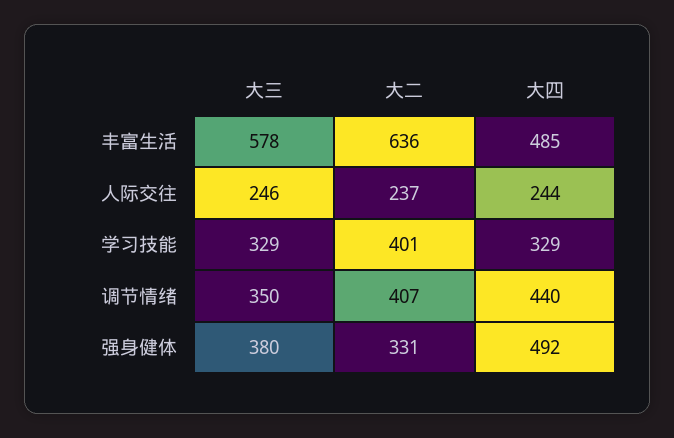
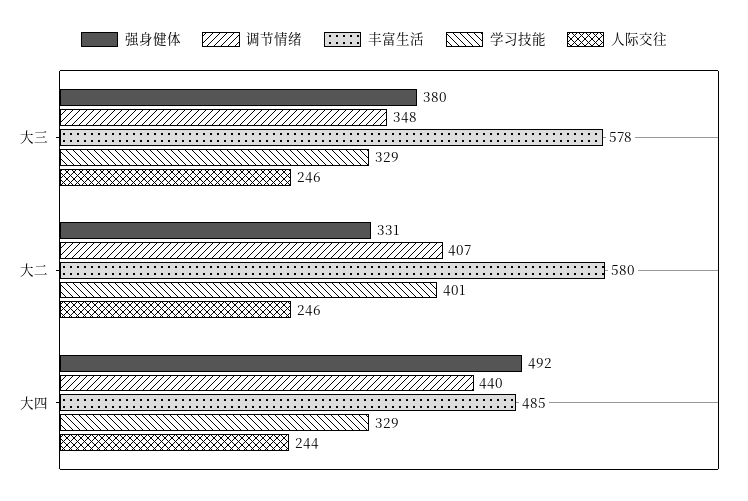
  {
    "丰富生活": {
      "大三": 578,
-     "大二": 636,
+     "大二": 580,
      "大四": 485
    },
    "人际交往": {
      "大三": 246,
-     "大二": 237,
+     "大二": 246,
      "大四": 244
    },
    "学习技能": {
      "大三": 329,
      "大二": 401,
      "大四": 329
    },
    "调节情绪": {
-     "大三": 350,
+     "大三": 348,
      "大二": 407,
      "大四": 440
    },
    "强身健体": {
      "大三": 380,
      "大二": 331,
      "大四": 492
    }
  }

